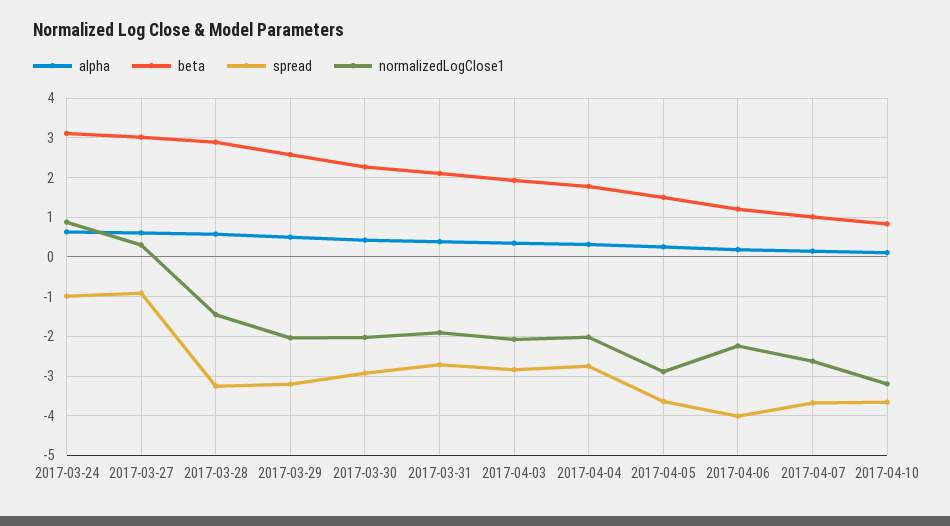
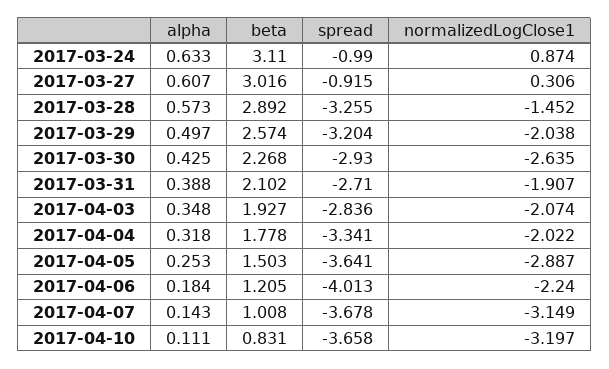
  {
    "alpha": {
      "2017-03-24": 0.633,
      "2017-03-27": 0.607,
      "2017-03-28": 0.573,
      "2017-03-29": 0.497,
      "2017-03-30": 0.425,
      "2017-03-31": 0.388,
      "2017-04-03": 0.348,
      "2017-04-04": 0.318,
      "2017-04-05": 0.253,
      "2017-04-06": 0.184,
      "2017-04-07": 0.143,
      "2017-04-10": 0.111
    },
    "beta": {
      "2017-03-24": 3.11,
      "2017-03-27": 3.016,
      "2017-03-28": 2.892,
      "2017-03-29": 2.574,
      "2017-03-30": 2.268,
      "2017-03-31": 2.102,
      "2017-04-03": 1.927,
      "2017-04-04": 1.778,
      "2017-04-05": 1.503,
      "2017-04-06": 1.205,
      "2017-04-07": 1.008,
      "2017-04-10": 0.831
    },
    "spread": {
      "2017-03-24": -0.99,
      "2017-03-27": -0.915,
      "2017-03-28": -3.255,
      "2017-03-29": -3.204,
      "2017-03-30": -2.93,
      "2017-03-31": -2.71,
      "2017-04-03": -2.836,
-     "2017-04-04": -2.8,
+     "2017-04-04": -3.341,
      "2017-04-05": -3.641,
      "2017-04-06": -4.013,
      "2017-04-07": -3.678,
      "2017-04-10": -3.658
    },
    "normalizedLogClose1": {
      "2017-03-24": 0.874,
      "2017-03-27": 0.306,
      "2017-03-28": -1.452,
      "2017-03-29": -2.038,
-     "2017-03-30": -2,
+     "2017-03-30": -2.635,
      "2017-03-31": -1.907,
      "2017-04-03": -2.074,
      "2017-04-04": -2.022,
      "2017-04-05": -2.887,
      "2017-04-06": -2.24,
-     "2017-04-07": -2.6,
+     "2017-04-07": -3.149,
      "2017-04-10": -3.197
    }
  }

